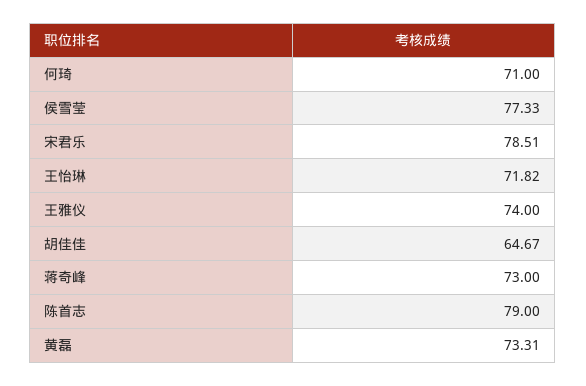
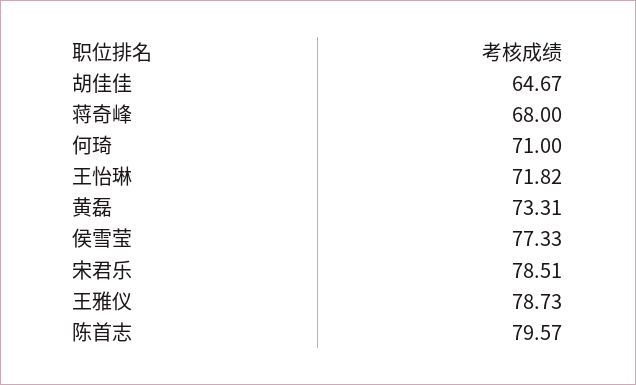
  {
    "何琦": 71,
    "侯雪莹": 77.33,
    "宋君乐": 78.51,
    "王怡琳": 71.82,
-   "王雅仪": 74,
+   "王雅仪": 78.73,
    "胡佳佳": 64.67,
-   "蒋奇峰": 73,
+   "蒋奇峰": 68,
-   "陈首志": 79,
+   "陈首志": 79.57,
    "黄磊": 73.31
  }

